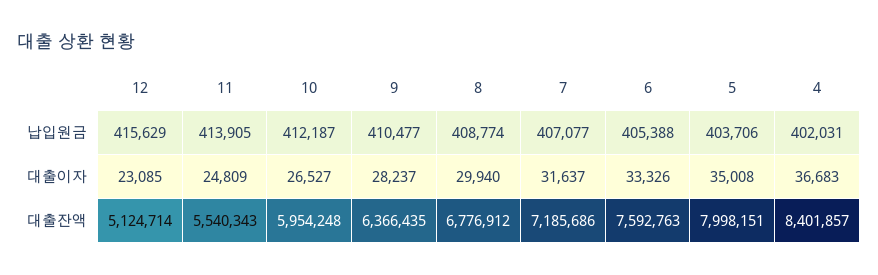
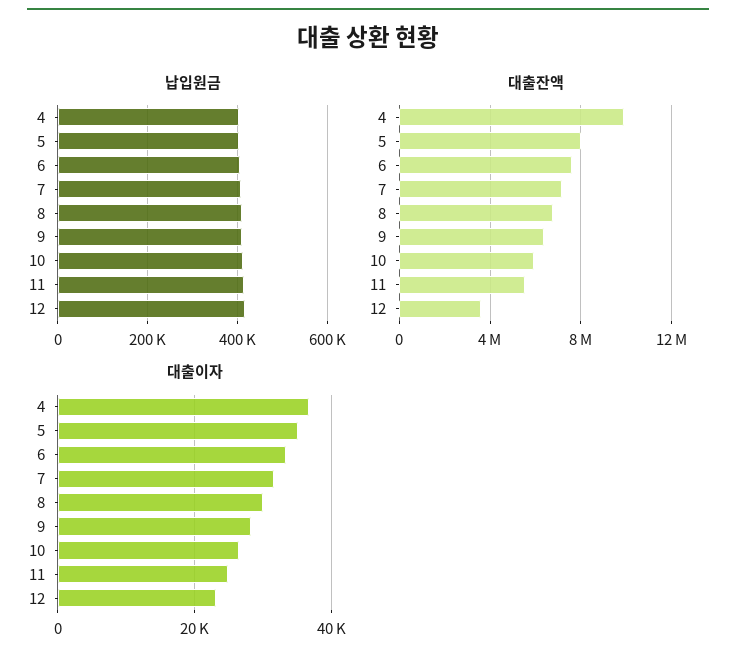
  {
    "납입원금": {
      "12": 415629,
      "11": 413905,
      "10": 412187,
      "9": 410477,
      "8": 408774,
      "7": 407077,
      "6": 405388,
      "5": 403706,
      "4": 402031
    },
    "대출이자": {
      "12": 23085,
      "11": 24809,
      "10": 26527,
      "9": 28237,
      "8": 29940,
      "7": 31637,
      "6": 33326,
      "5": 35008,
      "4": 36683
    },
    "대출잔액": {
-     "12": 5124714,
+     "12": 3500000,
      "11": 5540343,
      "10": 5954248,
      "9": 6366435,
      "8": 6776912,
      "7": 7185686,
      "6": 7592763,
      "5": 7998151,
-     "4": 8401857
+     "4": 10000000
    }
  }

